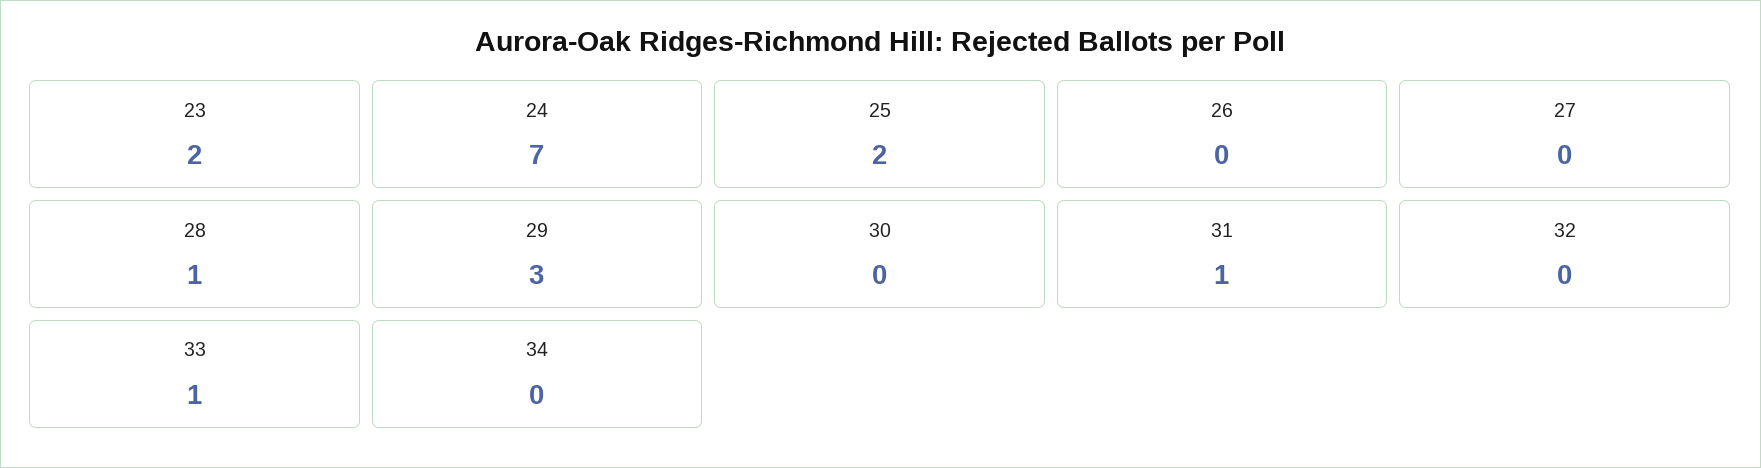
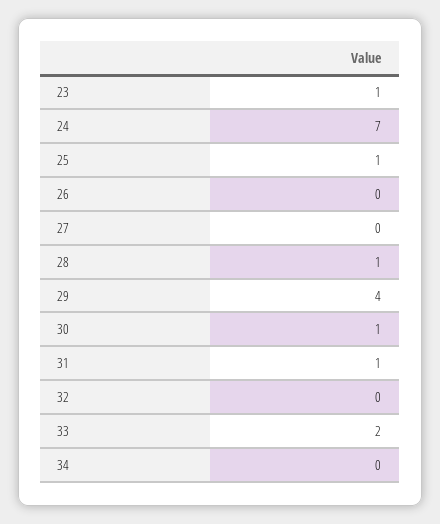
  {
-   "23": 2,
+   "23": 1,
    "24": 7,
-   "25": 2,
+   "25": 1,
    "26": 0,
    "27": 0,
    "28": 1,
-   "29": 3,
+   "29": 4,
-   "30": 0,
+   "30": 1,
    "31": 1,
    "32": 0,
-   "33": 1,
+   "33": 2,
    "34": 0
  }

